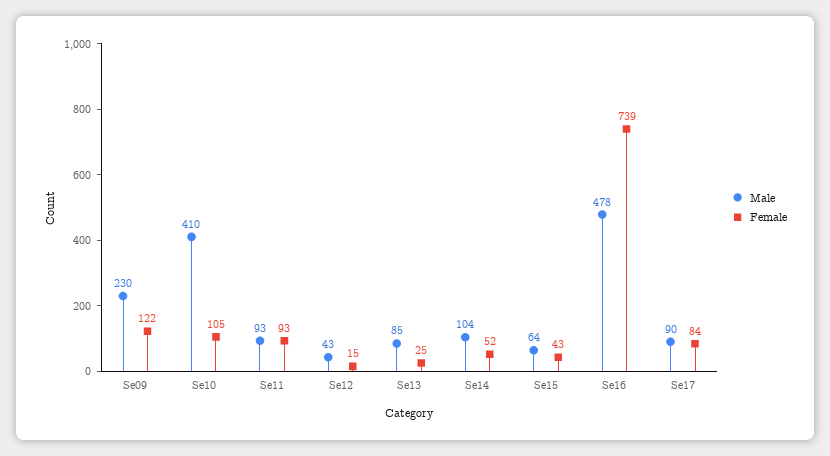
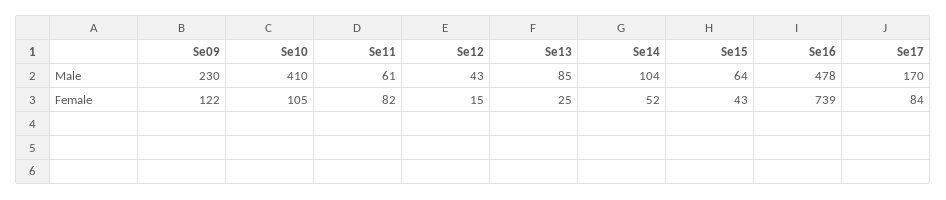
  {
    "Male": {
      "Se09": 230,
      "Se10": 410,
-     "Se11": 93,
+     "Se11": 61,
      "Se12": 43,
      "Se13": 85,
      "Se14": 104,
      "Se15": 64,
      "Se16": 478,
-     "Se17": 90
+     "Se17": 170
    },
    "Female": {
      "Se09": 122,
      "Se10": 105,
-     "Se11": 93,
+     "Se11": 82,
      "Se12": 15,
      "Se13": 25,
      "Se14": 52,
      "Se15": 43,
      "Se16": 739,
      "Se17": 84
    }
  }

